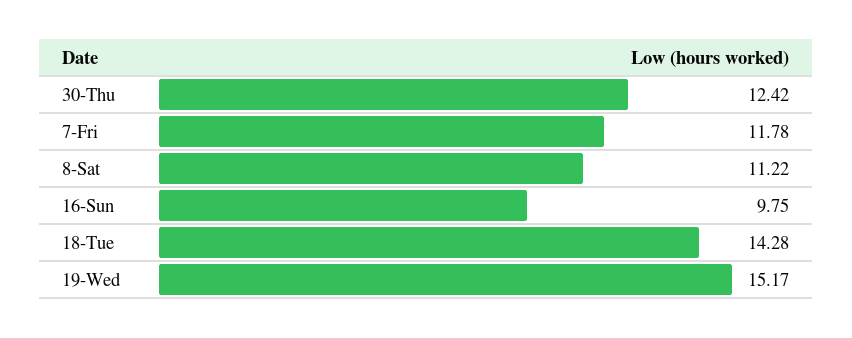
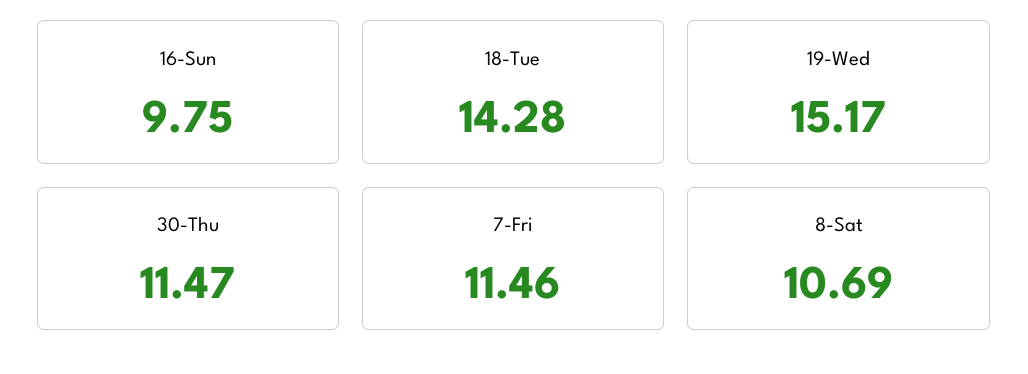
  {
-   "30-Thu": 12.42,
+   "30-Thu": 11.47,
-   "7-Fri": 11.78,
+   "7-Fri": 11.46,
-   "8-Sat": 11.22,
+   "8-Sat": 10.69,
    "16-Sun": 9.75,
    "18-Tue": 14.28,
    "19-Wed": 15.17
  }

